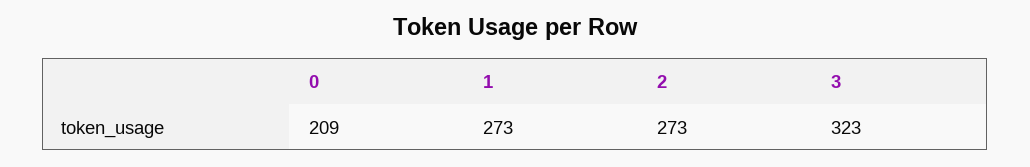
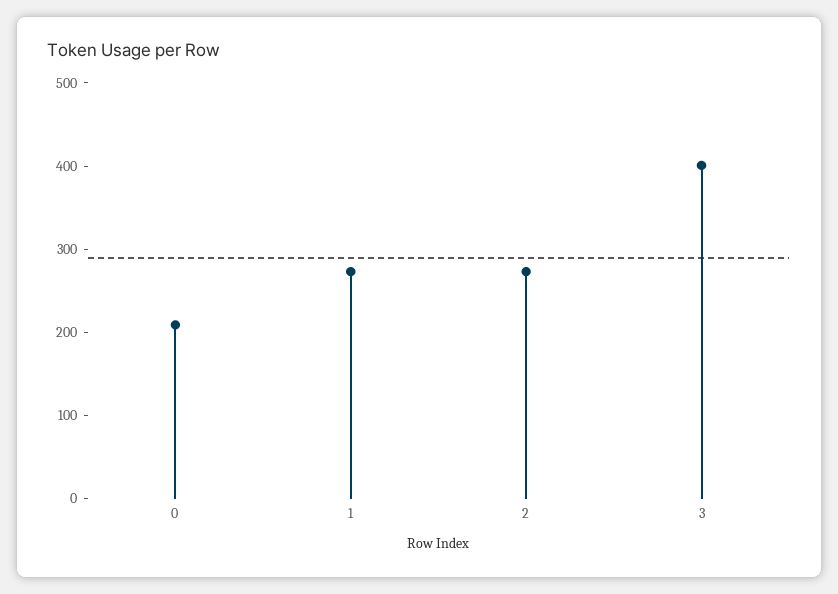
  {
    "0": 209,
    "1": 273,
    "2": 273,
-   "3": 323
+   "3": 400
  }

